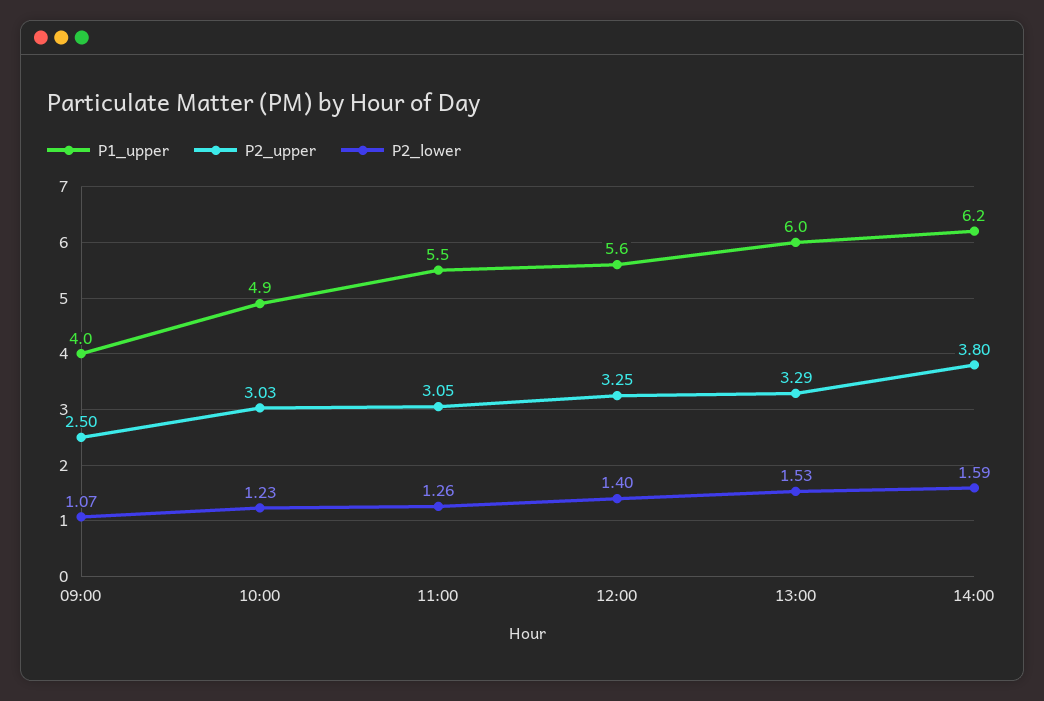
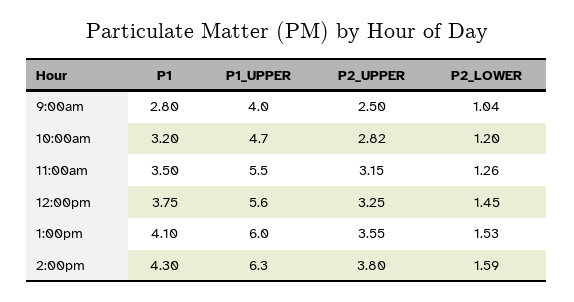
  {
    "P1_upper": {
      "09:00": 4,
-     "10:00": 4.9,
+     "10:00": 4.7,
      "11:00": 5.5,
      "12:00": 5.6,
      "13:00": 6,
-     "14:00": 6.2
+     "14:00": 6.3
    },
    "P2_upper": {
      "09:00": 2.5,
-     "10:00": 3.03,
+     "10:00": 2.82,
-     "11:00": 3.05,
+     "11:00": 3.15,
      "12:00": 3.25,
-     "13:00": 3.29,
+     "13:00": 3.55,
      "14:00": 3.8
    },
    "P2_lower": {
-     "09:00": 1.07,
+     "09:00": 1.04,
-     "10:00": 1.23,
+     "10:00": 1.2,
      "11:00": 1.26,
-     "12:00": 1.4,
+     "12:00": 1.45,
      "13:00": 1.53,
      "14:00": 1.59
-   }
+   },
+   "P1": {
+     "09:00": 2.8,
+     "10:00": 3.2,
+     "11:00": 3.5,
+     "12:00": 3.75,
+     "13:00": 4.1,
+     "14:00": 4.3
+   }
  }

